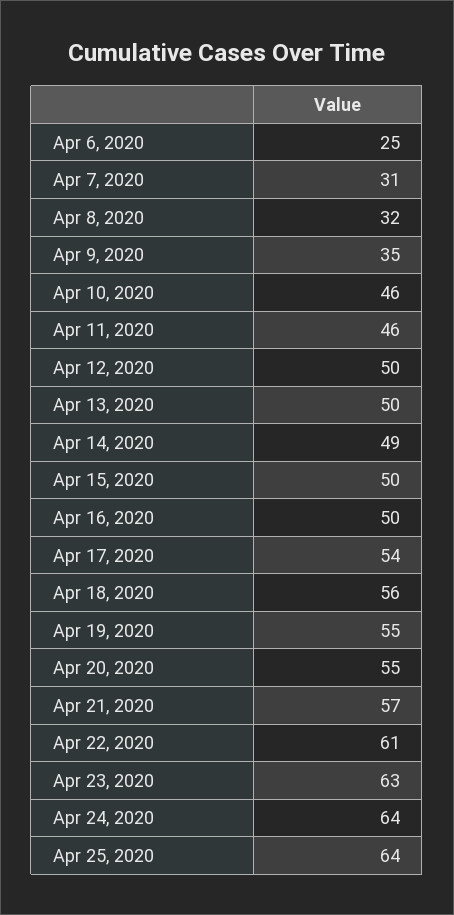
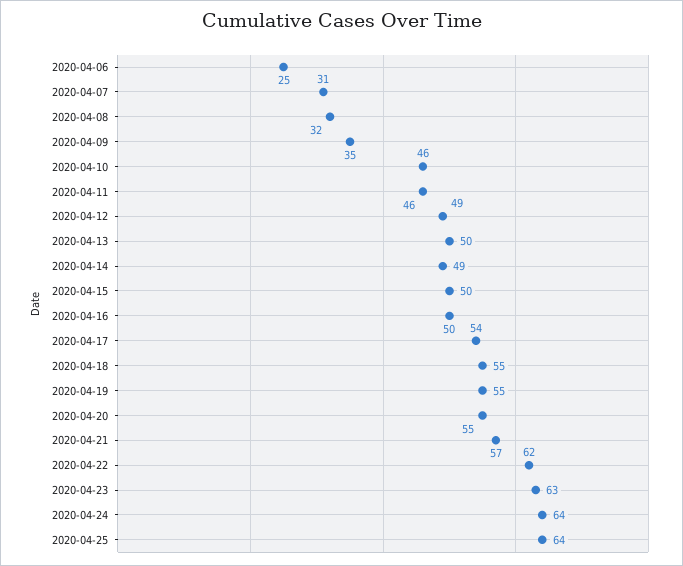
  {
    "Apr 6, 2020": 25,
    "Apr 7, 2020": 31,
    "Apr 8, 2020": 32,
    "Apr 9, 2020": 35,
    "Apr 10, 2020": 46,
    "Apr 11, 2020": 46,
-   "Apr 12, 2020": 50,
+   "Apr 12, 2020": 49,
    "Apr 13, 2020": 50,
    "Apr 14, 2020": 49,
    "Apr 15, 2020": 50,
    "Apr 16, 2020": 50,
    "Apr 17, 2020": 54,
-   "Apr 18, 2020": 56,
+   "Apr 18, 2020": 55,
    "Apr 19, 2020": 55,
    "Apr 20, 2020": 55,
    "Apr 21, 2020": 57,
-   "Apr 22, 2020": 61,
+   "Apr 22, 2020": 62,
    "Apr 23, 2020": 63,
    "Apr 24, 2020": 64,
    "Apr 25, 2020": 64
  }

